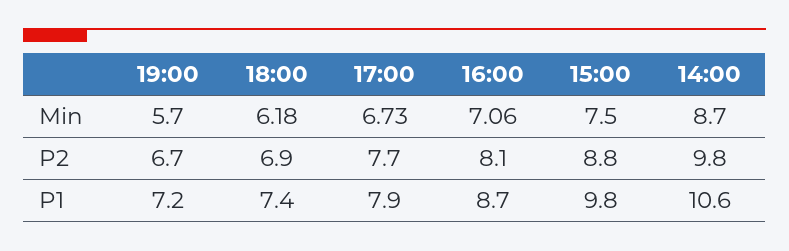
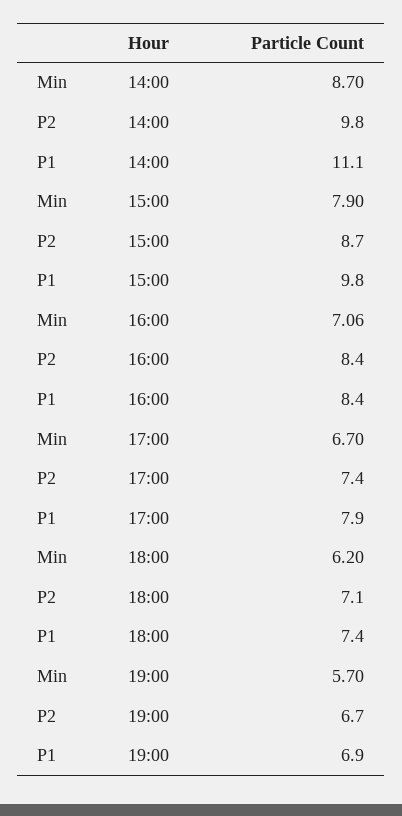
  {
    "19:00": {
      "Min": 5.7,
      "P2": 6.7,
-     "P1": 7.2
+     "P1": 6.9
    },
    "18:00": {
-     "Min": 6.18,
+     "Min": 6.2,
-     "P2": 6.9,
+     "P2": 7.1,
      "P1": 7.4
    },
    "17:00": {
-     "Min": 6.73,
+     "Min": 6.7,
-     "P2": 7.7,
+     "P2": 7.4,
      "P1": 7.9
    },
    "16:00": {
      "Min": 7.06,
-     "P2": 8.1,
+     "P2": 8.4,
-     "P1": 8.7
+     "P1": 8.4
    },
    "15:00": {
-     "Min": 7.5,
+     "Min": 7.9,
-     "P2": 8.8,
+     "P2": 8.7,
      "P1": 9.8
    },
    "14:00": {
      "Min": 8.7,
      "P2": 9.8,
-     "P1": 10.6
+     "P1": 11.1
    }
  }

